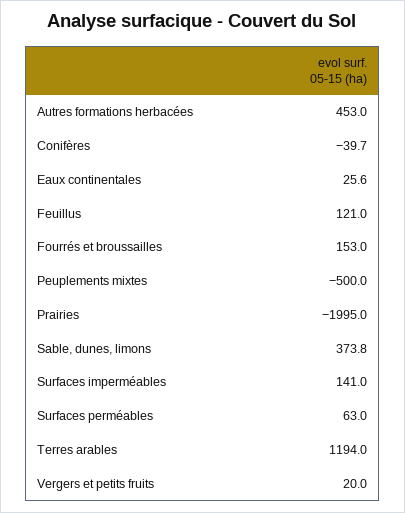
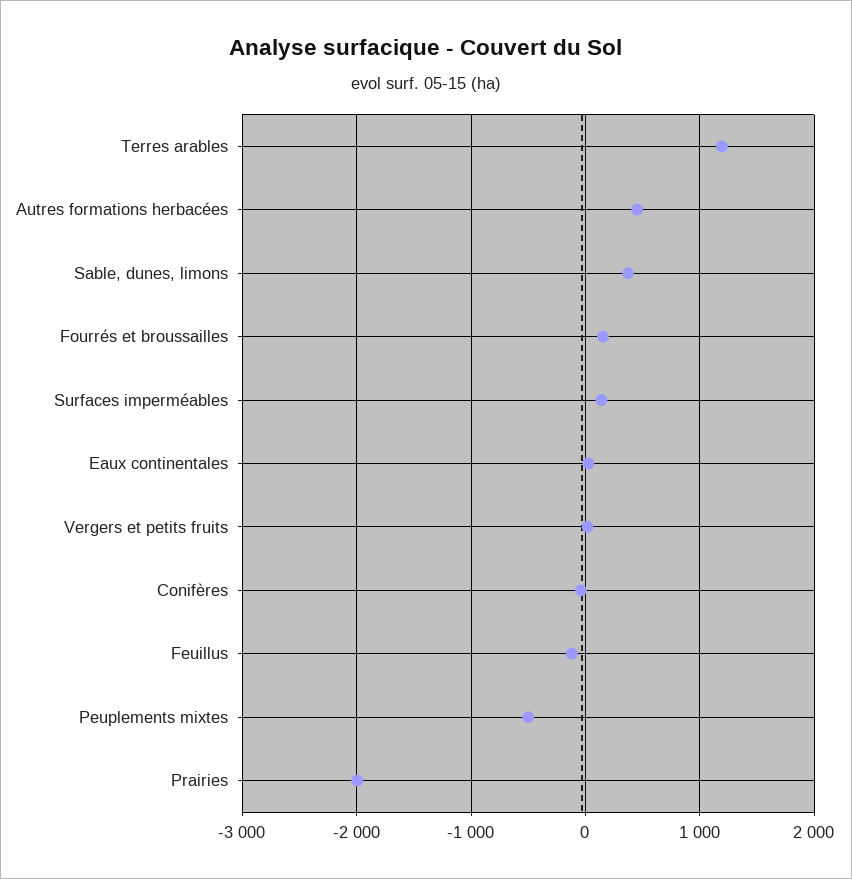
  {
    "Autres formations herbacées": 453,
    "Conifères": -39.7,
    "Eaux continentales": 25.6,
-   "Feuillus": 121,
+   "Feuillus": -100,
    "Fourrés et broussailles": 153,
    "Peuplements mixtes": -500,
    "Prairies": -1995,
    "Sable, dunes, limons": 373.8,
    "Surfaces imperméables": 141,
-   "Surfaces perméables": 63,
    "Terres arables": 1194,
    "Vergers et petits fruits": 20
  }

